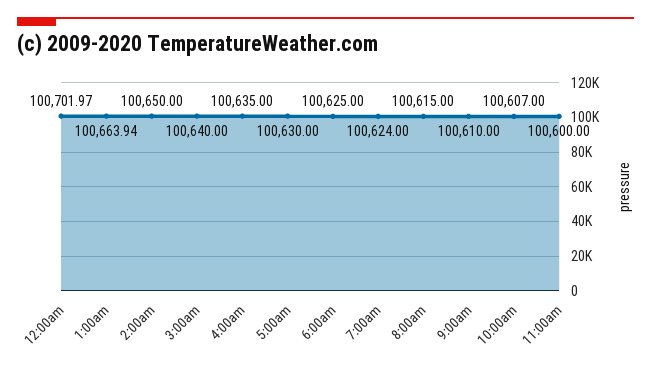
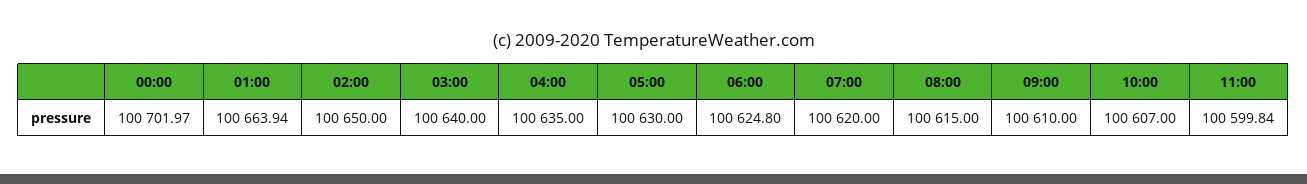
  {
    "12:00am": 100701.97,
    "1:00am": 100663.94,
    "2:00am": 100650,
    "3:00am": 100640,
    "4:00am": 100635,
    "5:00am": 100630,
-   "6:00am": 100625,
+   "6:00am": 100624.8,
-   "7:00am": 100624,
+   "7:00am": 100620,
    "8:00am": 100615,
    "9:00am": 100610,
    "10:00am": 100607,
-   "11:00am": 100600
+   "11:00am": 100599.84
  }

